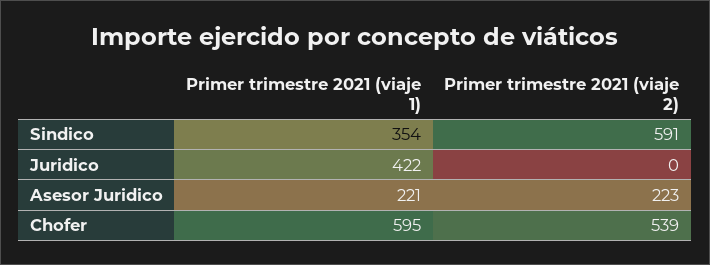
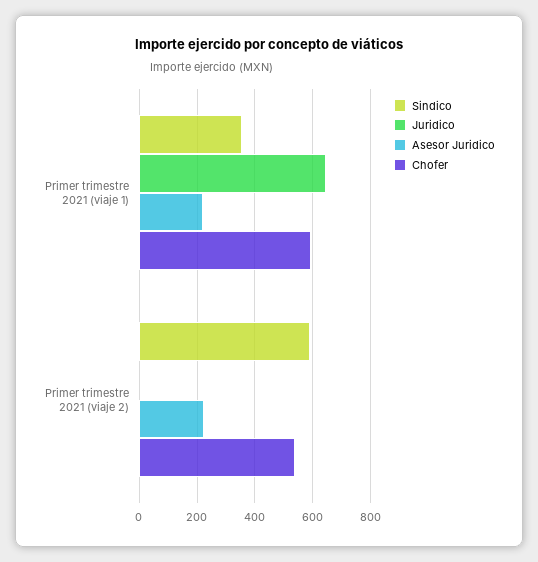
  {
    "Sindico": {
      "Primer trimestre 2021 (viaje 1)": 354,
      "Primer trimestre 2021 (viaje 2)": 591
    },
    "Juridico": {
-     "Primer trimestre 2021 (viaje 1)": 422,
+     "Primer trimestre 2021 (viaje 1)": 650,
      "Primer trimestre 2021 (viaje 2)": 0
    },
    "Asesor Juridico": {
      "Primer trimestre 2021 (viaje 1)": 221,
      "Primer trimestre 2021 (viaje 2)": 223
    },
    "Chofer": {
      "Primer trimestre 2021 (viaje 1)": 595,
      "Primer trimestre 2021 (viaje 2)": 539
    }
  }

